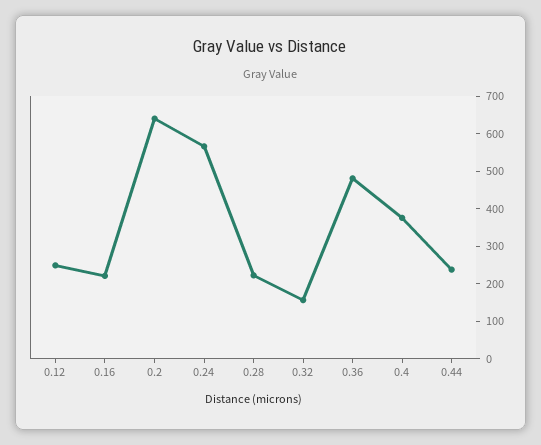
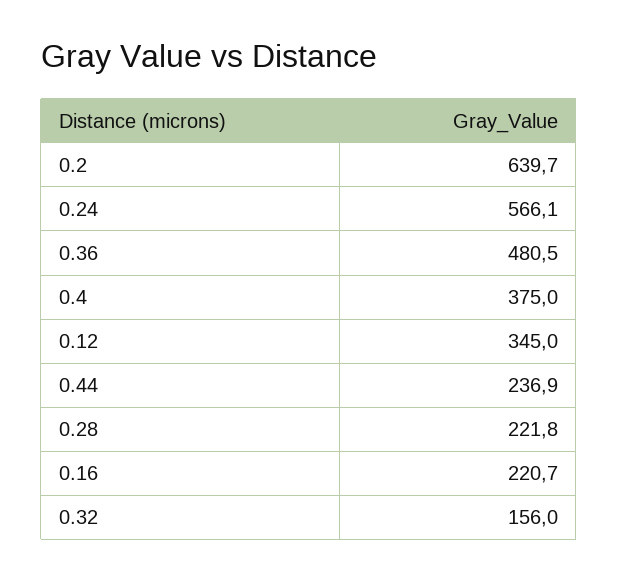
  {
-   "0.12": 250,
+   "0.12": 345,
    "0.16": 220.7,
    "0.2": 639.7,
    "0.24": 566.1,
    "0.28": 221.8,
    "0.32": 156,
    "0.36": 480.5,
    "0.4": 375,
    "0.44": 236.9
  }

